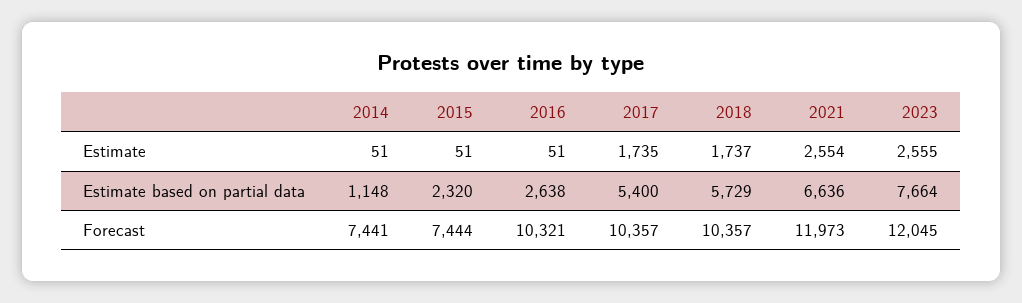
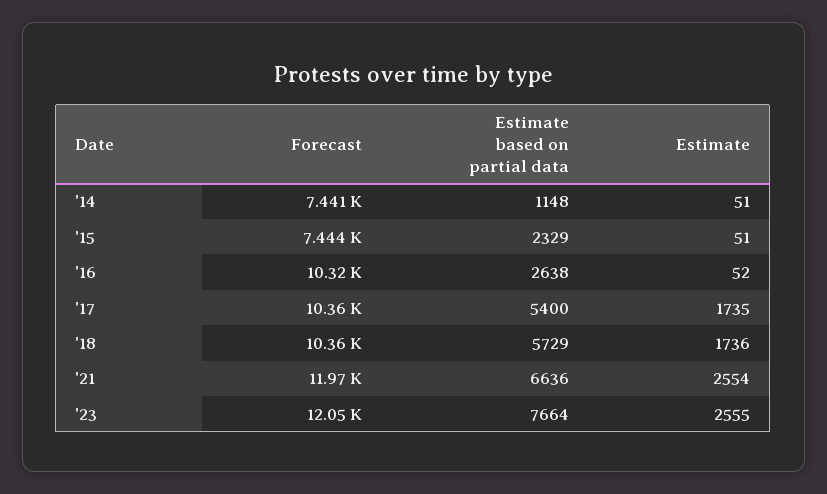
  {
    "2014": {
      "Estimate": 51,
      "Estimate based on partial data": 1148,
      "Forecast": 7441
    },
    "2015": {
      "Estimate": 51,
-     "Estimate based on partial data": 2320,
+     "Estimate based on partial data": 2329,
      "Forecast": 7444
    },
    "2016": {
-     "Estimate": 51,
+     "Estimate": 52,
      "Estimate based on partial data": 2638,
      "Forecast": 10321
    },
    "2017": {
      "Estimate": 1735,
      "Estimate based on partial data": 5400,
      "Forecast": 10357
    },
    "2018": {
-     "Estimate": 1737,
+     "Estimate": 1736,
      "Estimate based on partial data": 5729,
      "Forecast": 10357
    },
    "2021": {
      "Estimate": 2554,
      "Estimate based on partial data": 6636,
      "Forecast": 11973
    },
    "2023": {
      "Estimate": 2555,
      "Estimate based on partial data": 7664,
      "Forecast": 12045
    }
  }

